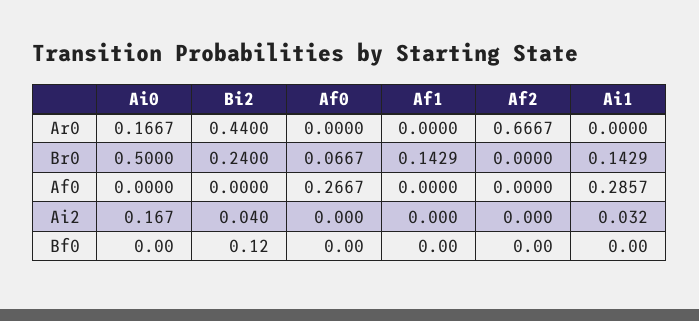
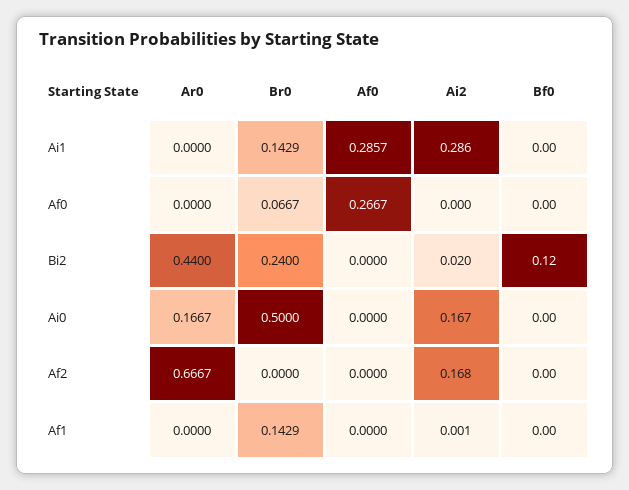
  {
    "Ai0": {
      "Ar0": 0.1667,
      "Br0": 0.5,
      "Af0": 0,
      "Ai2": 0.167,
      "Bf0": 0
    },
    "Bi2": {
      "Ar0": 0.44,
      "Br0": 0.24,
      "Af0": 0,
-     "Ai2": 0.04,
+     "Ai2": 0.02,
      "Bf0": 0.12
    },
    "Af0": {
      "Ar0": 0,
      "Br0": 0.0667,
      "Af0": 0.2667,
      "Ai2": 0,
      "Bf0": 0
    },
    "Af1": {
      "Ar0": 0,
      "Br0": 0.1429,
      "Af0": 0,
-     "Ai2": 0,
+     "Ai2": 0.001,
      "Bf0": 0
    },
    "Af2": {
      "Ar0": 0.6667,
      "Br0": 0,
      "Af0": 0,
-     "Ai2": 0,
+     "Ai2": 0.168,
      "Bf0": 0
    },
    "Ai1": {
      "Ar0": 0,
      "Br0": 0.1429,
      "Af0": 0.2857,
-     "Ai2": 0.032,
+     "Ai2": 0.286,
      "Bf0": 0
    }
  }

